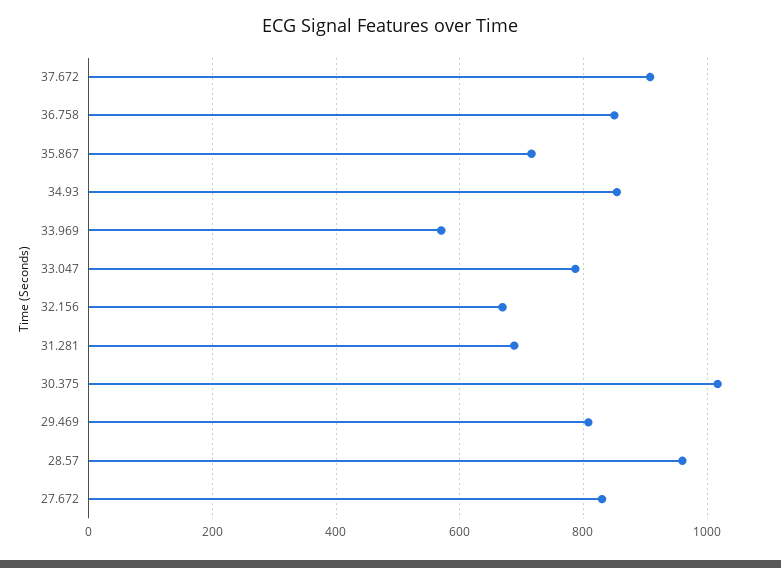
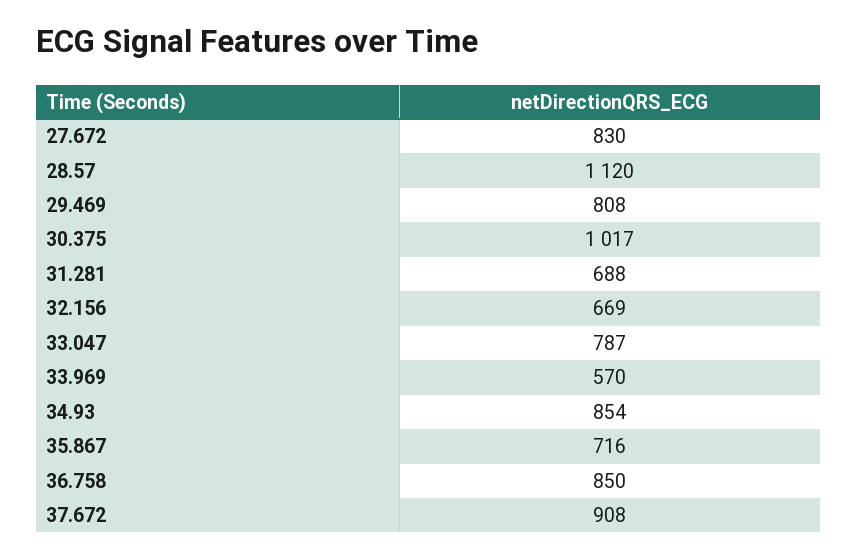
  {
    "37.672": 908,
    "36.758": 850,
    "35.867": 716,
    "34.93": 854,
    "33.969": 570,
    "33.047": 787,
    "32.156": 669,
    "31.281": 688,
    "30.375": 1017,
    "29.469": 808,
-   "28.57": 960,
+   "28.57": 1120,
    "27.672": 830
  }

